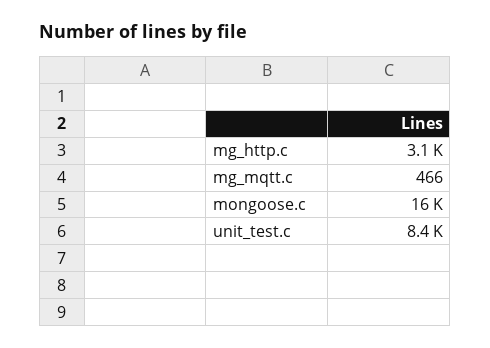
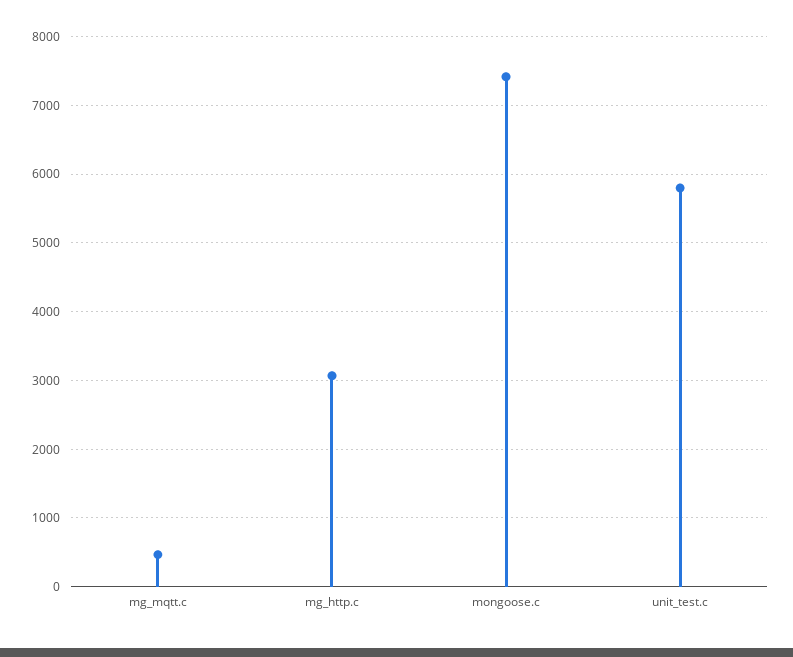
  {
    "mg_http.c": 3100,
    "mg_mqtt.c": 466,
-   "mongoose.c": 16000,
+   "mongoose.c": 7400,
-   "unit_test.c": 8400
+   "unit_test.c": 5800
  }

